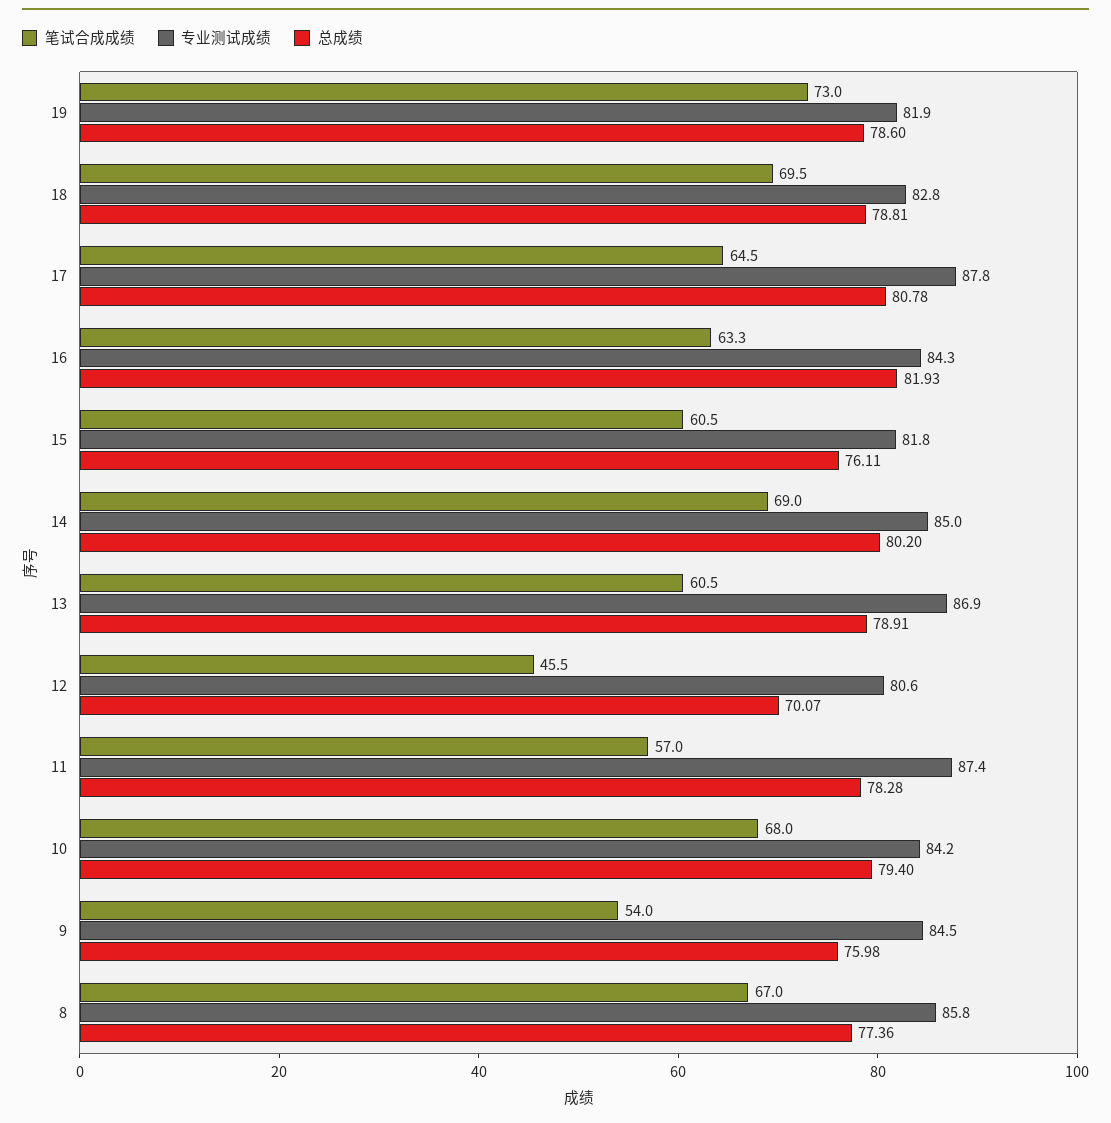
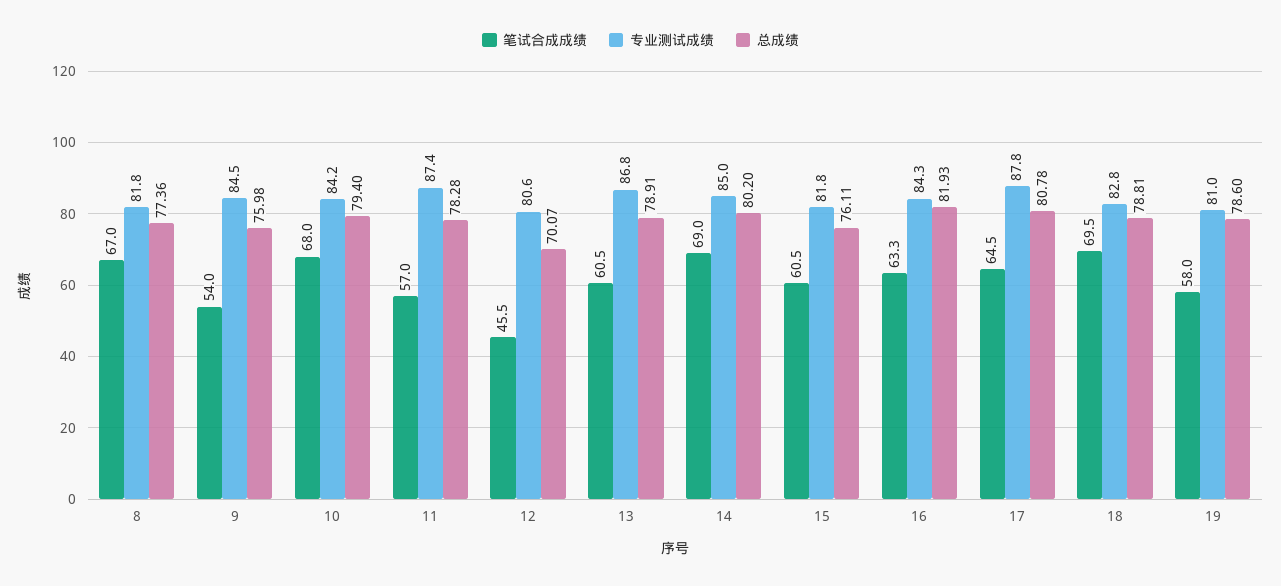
  {
    "笔试合成成绩": {
-     "19": 73,
+     "19": 58,
      "18": 69.5,
      "17": 64.5,
      "16": 63.3,
      "15": 60.5,
      "14": 69,
      "13": 60.5,
      "12": 45.5,
      "11": 57,
      "10": 68,
      "9": 54,
      "8": 67
    },
    "专业测试成绩": {
-     "19": 81.9,
+     "19": 81,
      "18": 82.8,
      "17": 87.8,
      "16": 84.3,
      "15": 81.8,
      "14": 85,
-     "13": 86.9,
+     "13": 86.8,
      "12": 80.6,
      "11": 87.4,
      "10": 84.2,
      "9": 84.5,
-     "8": 85.8
+     "8": 81.8
    },
    "总成绩": {
      "19": 78.6,
      "18": 78.81,
      "17": 80.78,
      "16": 81.93,
      "15": 76.11,
      "14": 80.2,
      "13": 78.91,
      "12": 70.07,
      "11": 78.28,
      "10": 79.4,
      "9": 75.98,
      "8": 77.36
    }
  }

